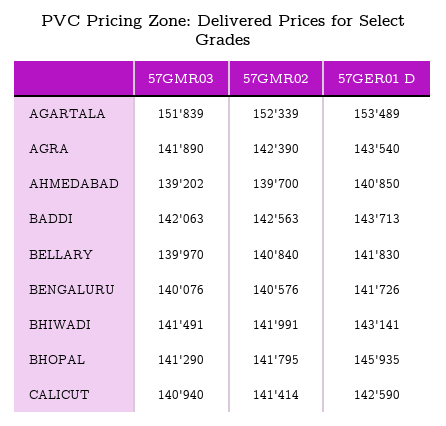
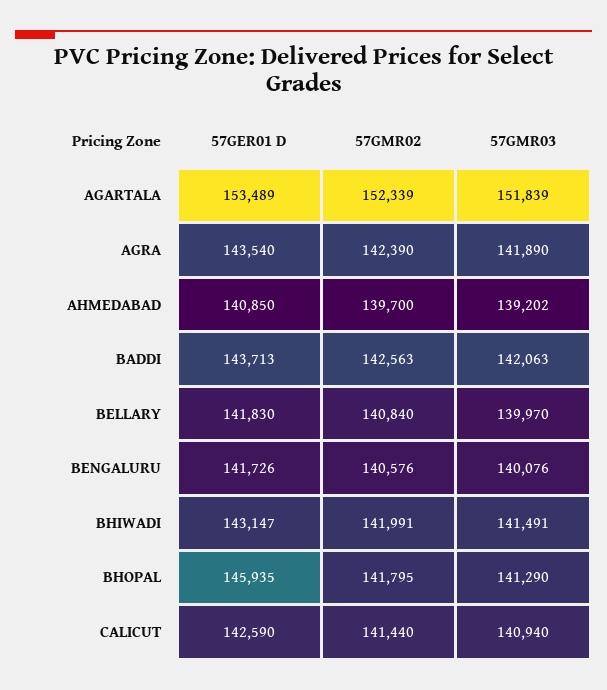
  {
    "57GMR03": {
      "AGARTALA": 151839,
      "AGRA": 141890,
      "AHMEDABAD": 139202,
      "BADDI": 142063,
      "BELLARY": 139970,
      "BENGALURU": 140076,
      "BHIWADI": 141491,
      "BHOPAL": 141290,
      "CALICUT": 140940
    },
    "57GMR02": {
      "AGARTALA": 152339,
      "AGRA": 142390,
      "AHMEDABAD": 139700,
      "BADDI": 142563,
      "BELLARY": 140840,
      "BENGALURU": 140576,
      "BHIWADI": 141991,
      "BHOPAL": 141795,
-     "CALICUT": 141414
+     "CALICUT": 141440
    },
    "57GER01 D": {
      "AGARTALA": 153489,
      "AGRA": 143540,
      "AHMEDABAD": 140850,
      "BADDI": 143713,
      "BELLARY": 141830,
      "BENGALURU": 141726,
-     "BHIWADI": 143141,
+     "BHIWADI": 143147,
      "BHOPAL": 145935,
      "CALICUT": 142590
    }
  }

